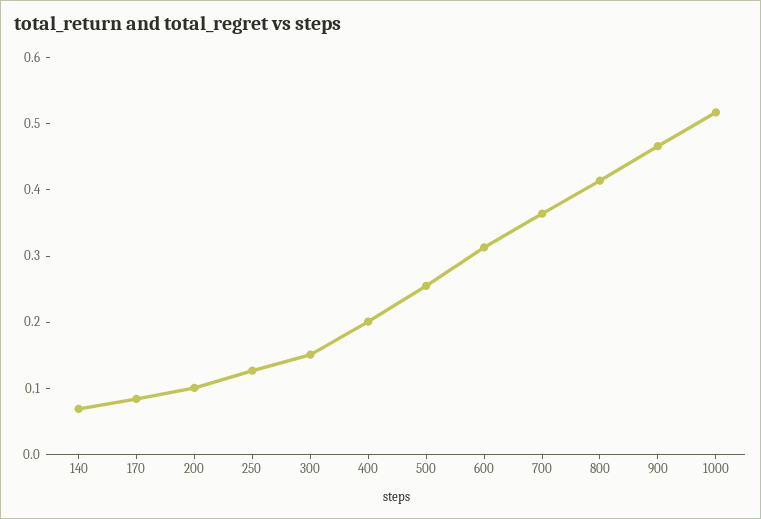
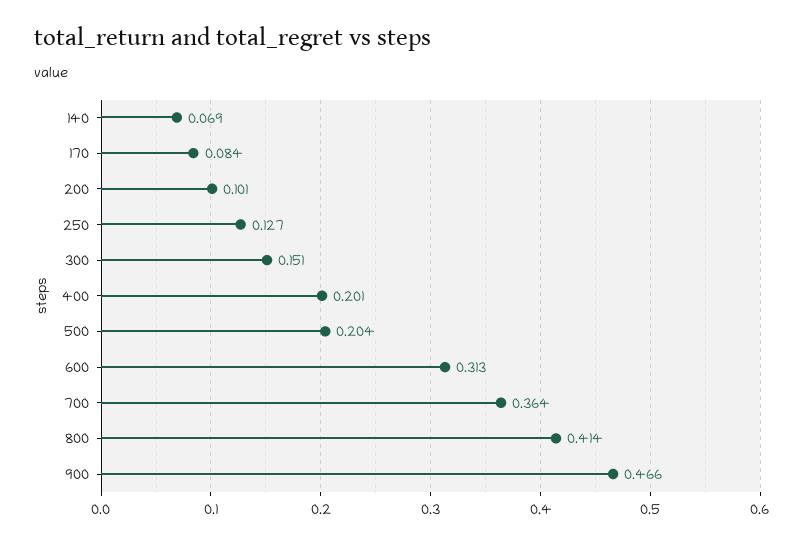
  {
    "140": 0.069,
    "170": 0.084,
    "200": 0.101,
    "250": 0.127,
    "300": 0.151,
    "400": 0.201,
-   "500": 0.26,
+   "500": 0.204,
    "600": 0.313,
    "700": 0.364,
    "800": 0.414,
-   "900": 0.466,
+   "900": 0.466
-   "1000": 0.52
  }

